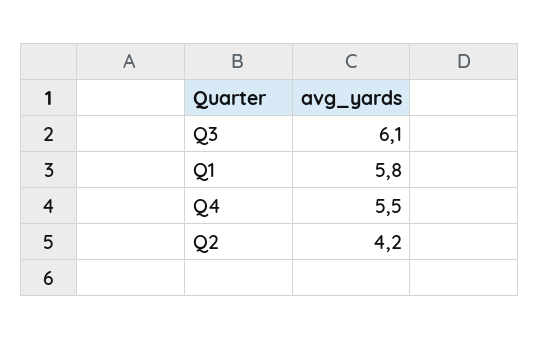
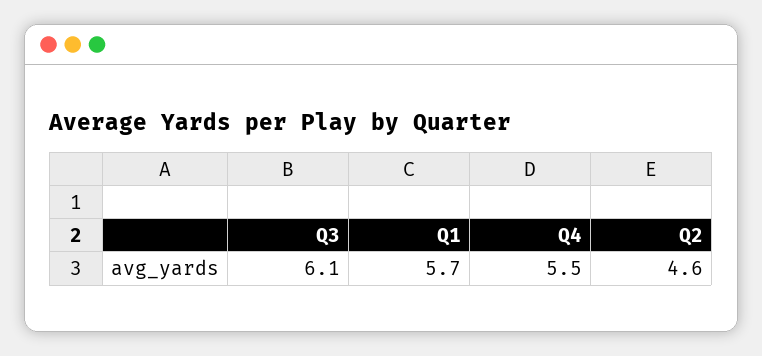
  {
    "Q3": 6.1,
-   "Q1": 5.8,
+   "Q1": 5.7,
    "Q4": 5.5,
-   "Q2": 4.2
+   "Q2": 4.6
  }

